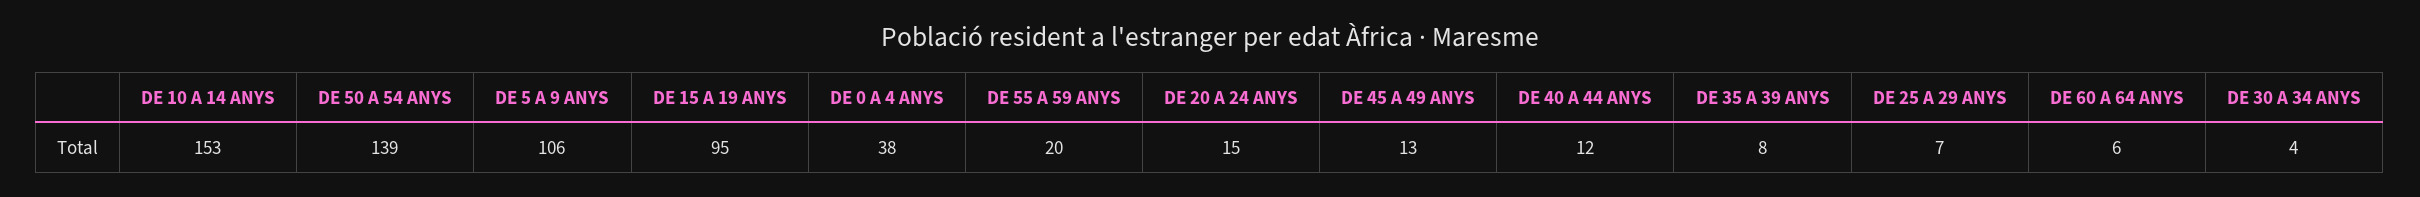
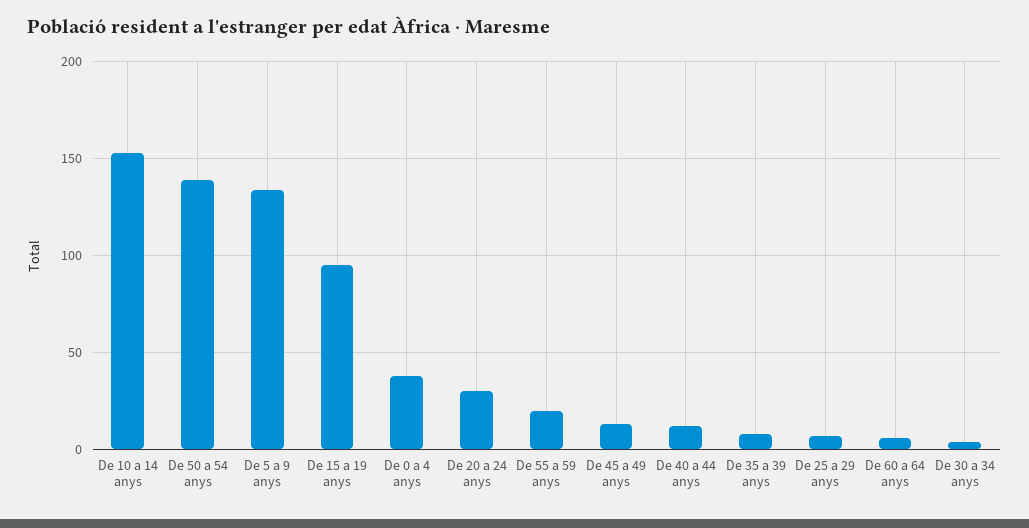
  {
    "DE 10 A 14 ANYS": 153,
    "DE 50 A 54 ANYS": 139,
-   "DE 5 A 9 ANYS": 106,
+   "DE 5 A 9 ANYS": 135,
    "DE 15 A 19 ANYS": 95,
    "DE 0 A 4 ANYS": 38,
    "DE 55 A 59 ANYS": 20,
-   "DE 20 A 24 ANYS": 15,
+   "DE 20 A 24 ANYS": 30,
    "DE 45 A 49 ANYS": 13,
    "DE 40 A 44 ANYS": 12,
    "DE 35 A 39 ANYS": 8,
    "DE 25 A 29 ANYS": 7,
    "DE 60 A 64 ANYS": 6,
    "DE 30 A 34 ANYS": 4
  }

